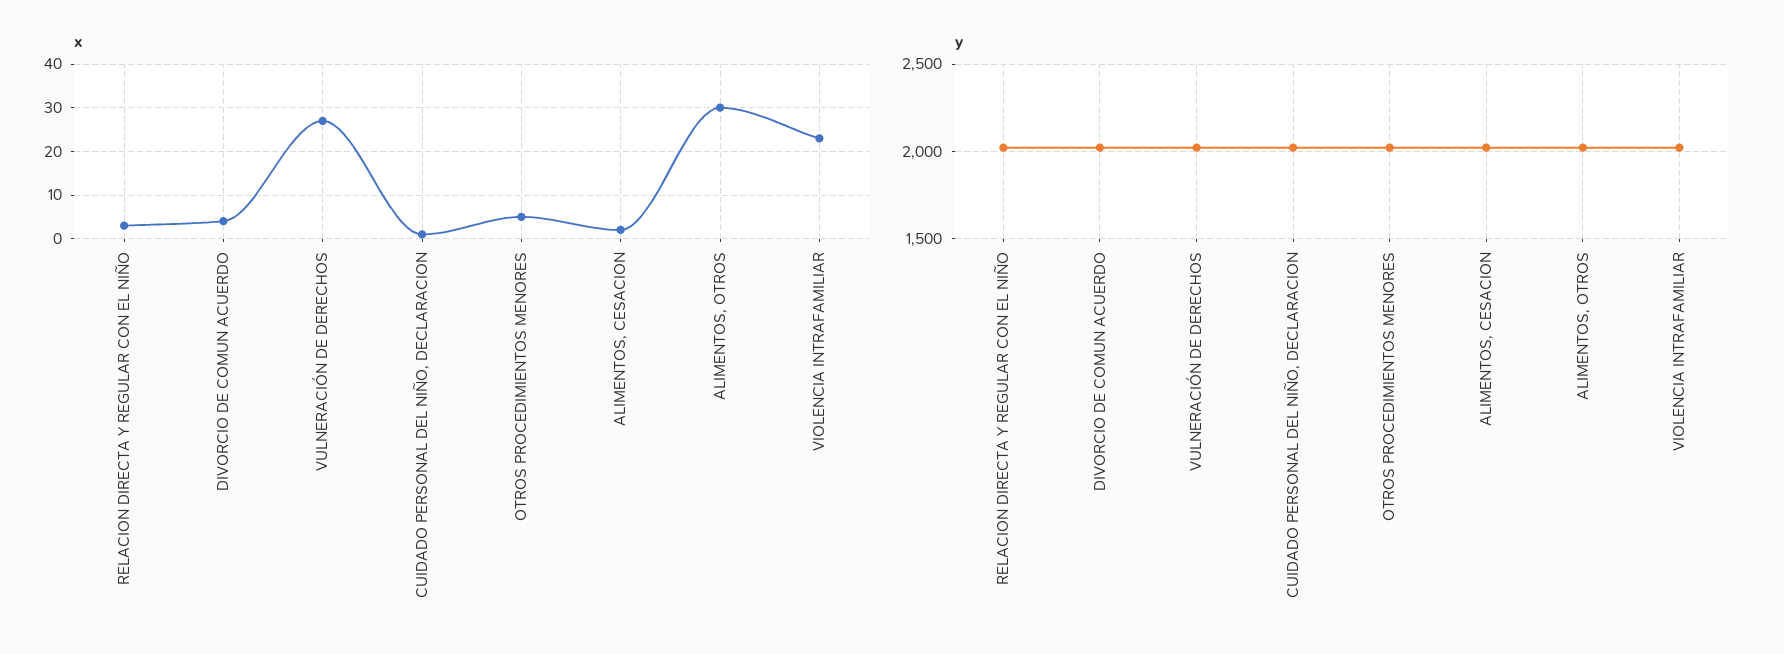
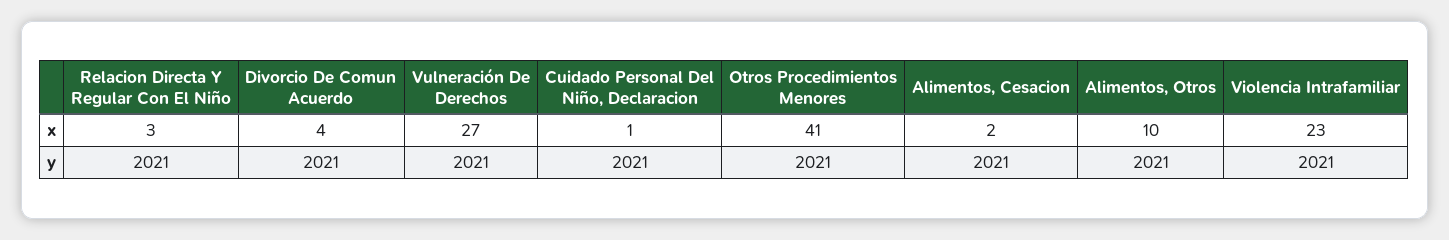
  {
    "x": {
      "RELACION DIRECTA Y REGULAR CON EL NIÑO": 3,
      "DIVORCIO DE COMUN ACUERDO": 4,
      "VULNERACIÓN DE DERECHOS": 27,
      "CUIDADO PERSONAL DEL NIÑO, DECLARACION": 1,
-     "OTROS PROCEDIMIENTOS MENORES": 5,
+     "OTROS PROCEDIMIENTOS MENORES": 41,
      "ALIMENTOS, CESACION": 2,
-     "ALIMENTOS, OTROS": 30,
+     "ALIMENTOS, OTROS": 10,
      "VIOLENCIA INTRAFAMILIAR": 23
    },
    "y": {
      "RELACION DIRECTA Y REGULAR CON EL NIÑO": 2021,
      "DIVORCIO DE COMUN ACUERDO": 2021,
      "VULNERACIÓN DE DERECHOS": 2021,
      "CUIDADO PERSONAL DEL NIÑO, DECLARACION": 2021,
      "OTROS PROCEDIMIENTOS MENORES": 2021,
      "ALIMENTOS, CESACION": 2021,
      "ALIMENTOS, OTROS": 2021,
      "VIOLENCIA INTRAFAMILIAR": 2021
    }
  }

